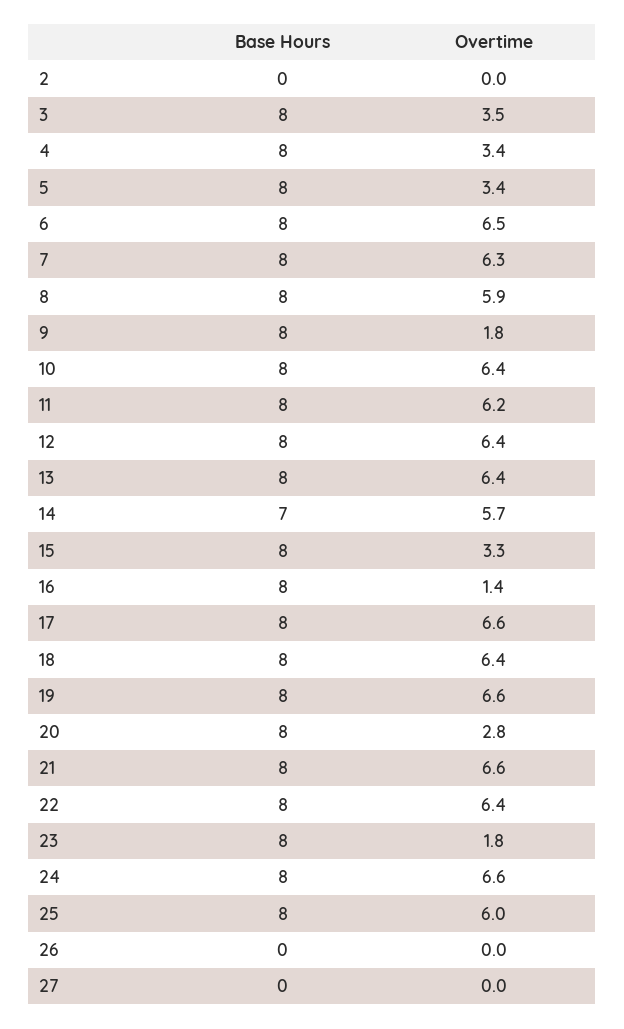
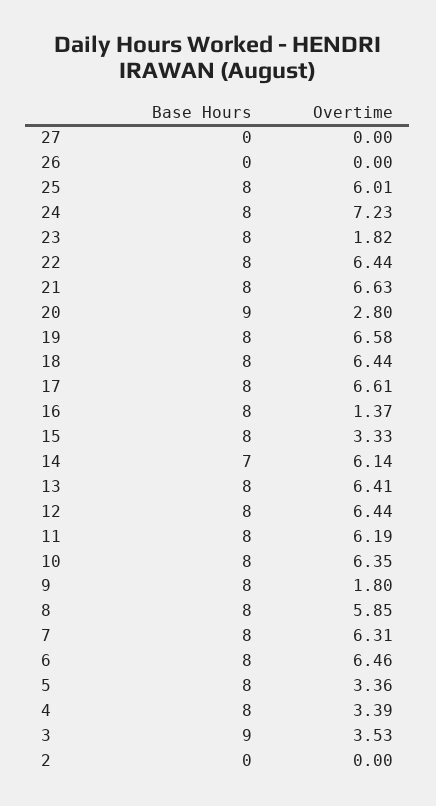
  {
    "Base Hours": {
      "2": 0,
-     "3": 8,
+     "3": 9,
      "4": 8,
      "5": 8,
      "6": 8,
      "7": 8,
      "8": 8,
      "9": 8,
      "10": 8,
      "11": 8,
      "12": 8,
      "13": 8,
      "14": 7,
      "15": 8,
      "16": 8,
      "17": 8,
      "18": 8,
      "19": 8,
-     "20": 8,
+     "20": 9,
      "21": 8,
      "22": 8,
      "23": 8,
      "24": 8,
      "25": 8,
      "26": 0,
      "27": 0
    },
    "Overtime": {
      "2": 0,
      "3": 3.53,
      "4": 3.39,
      "5": 3.36,
      "6": 6.46,
      "7": 6.31,
      "8": 5.85,
      "9": 1.8,
      "10": 6.35,
      "11": 6.19,
      "12": 6.44,
      "13": 6.41,
-     "14": 5.7,
+     "14": 6.14,
      "15": 3.33,
      "16": 1.37,
      "17": 6.61,
      "18": 6.44,
      "19": 6.58,
      "20": 2.8,
      "21": 6.63,
      "22": 6.44,
      "23": 1.82,
-     "24": 6.6,
+     "24": 7.23,
      "25": 6.01,
      "26": 0,
      "27": 0
    }
  }

